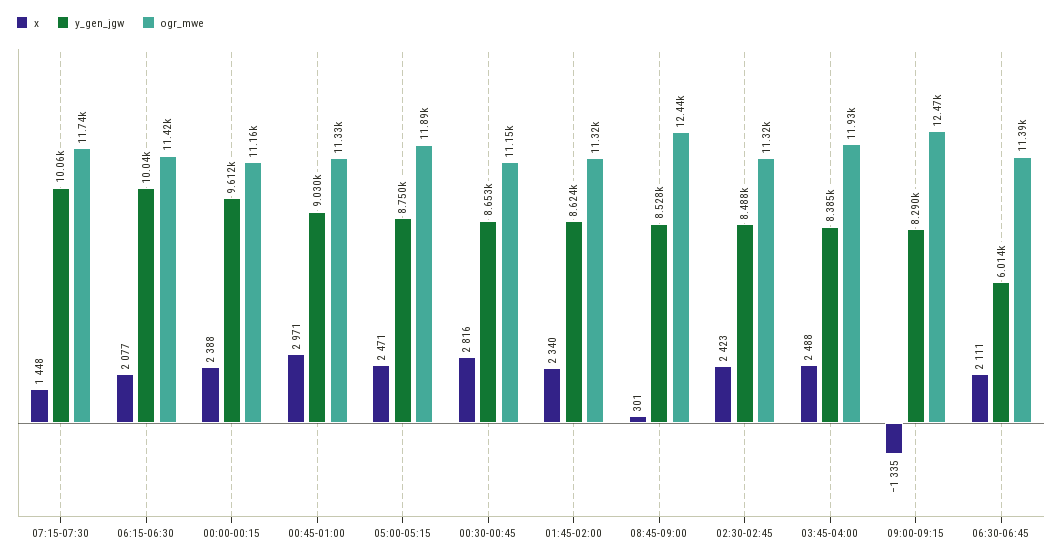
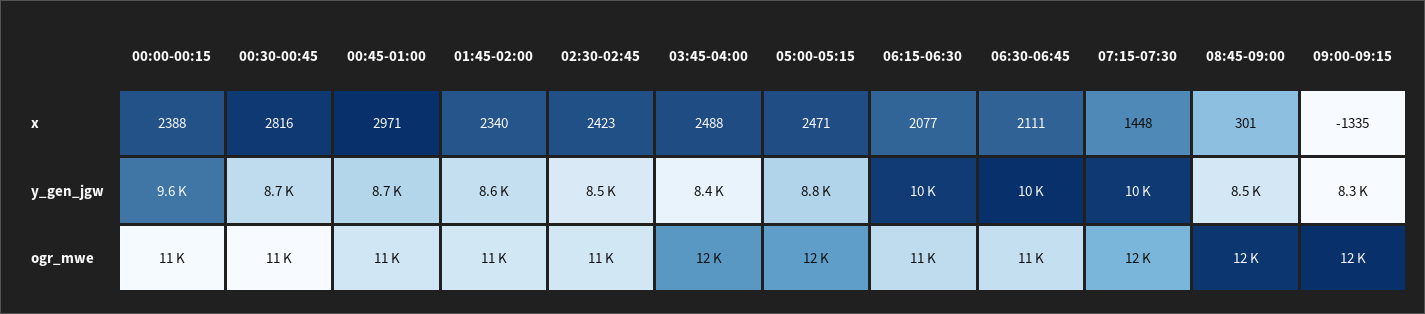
  {
    "x": {
      "07:15-07:30": 1448,
      "06:15-06:30": 2077,
      "00:00-00:15": 2388,
      "00:45-01:00": 2971,
      "05:00-05:15": 2471,
      "00:30-00:45": 2816,
      "01:45-02:00": 2340,
      "08:45-09:00": 301,
      "02:30-02:45": 2423,
      "03:45-04:00": 2488,
      "09:00-09:15": -1335,
      "06:30-06:45": 2111
    },
    "y_gen_jgw": {
      "07:15-07:30": 10060,
      "06:15-06:30": 10040,
      "00:00-00:15": 9612,
-     "00:45-01:00": 9030,
+     "00:45-01:00": 8700,
      "05:00-05:15": 8750,
      "00:30-00:45": 8653,
      "01:45-02:00": 8624,
      "08:45-09:00": 8528,
      "02:30-02:45": 8488,
      "03:45-04:00": 8385,
      "09:00-09:15": 8290,
-     "06:30-06:45": 6014
+     "06:30-06:45": 10000
    },
    "ogr_mwe": {
      "07:15-07:30": 11740,
      "06:15-06:30": 11420,
      "00:00-00:15": 11160,
      "00:45-01:00": 11330,
      "05:00-05:15": 11890,
      "00:30-00:45": 11150,
      "01:45-02:00": 11320,
      "08:45-09:00": 12440,
      "02:30-02:45": 11320,
      "03:45-04:00": 11930,
      "09:00-09:15": 12470,
      "06:30-06:45": 11390
    }
  }

